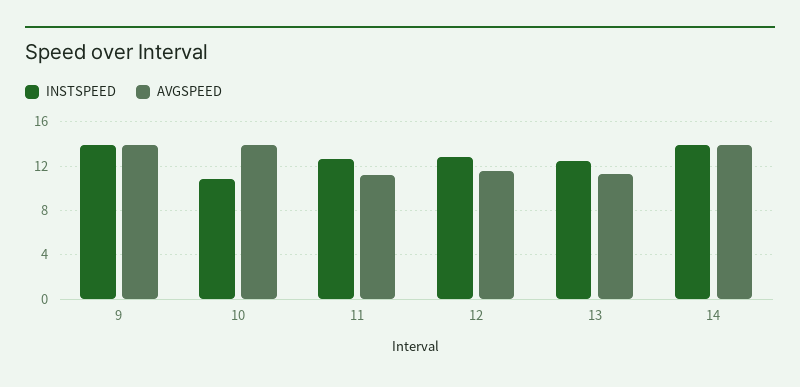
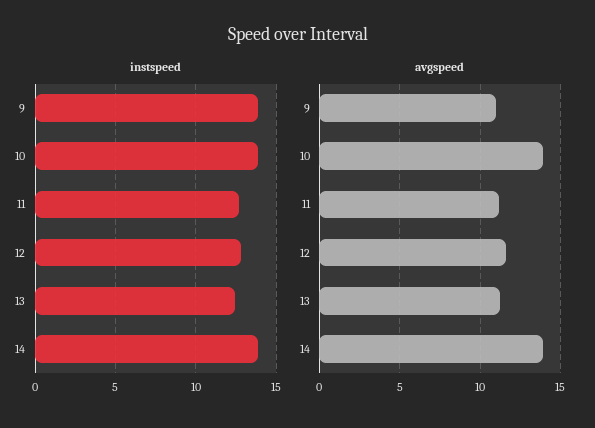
  {
    "INSTSPEED": {
      "9": 14,
-     "10": 11,
+     "10": 14,
      "11": 12.5,
      "12": 13,
      "13": 12.5,
      "14": 14
    },
    "AVGSPEED": {
-     "9": 14,
+     "9": 11,
      "10": 14,
      "11": 11,
      "12": 11.5,
      "13": 11,
      "14": 14
    }
  }

